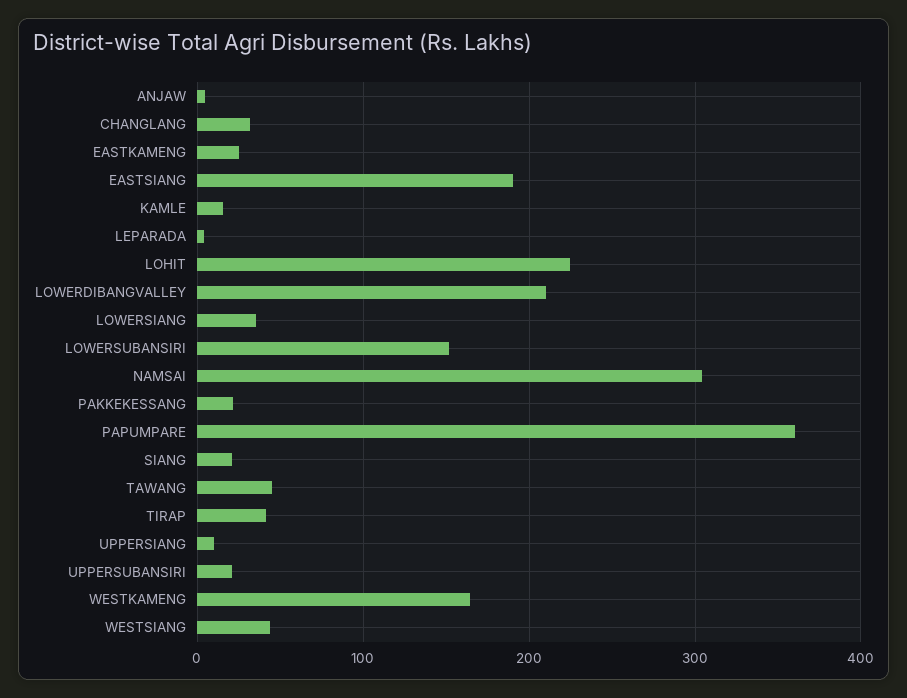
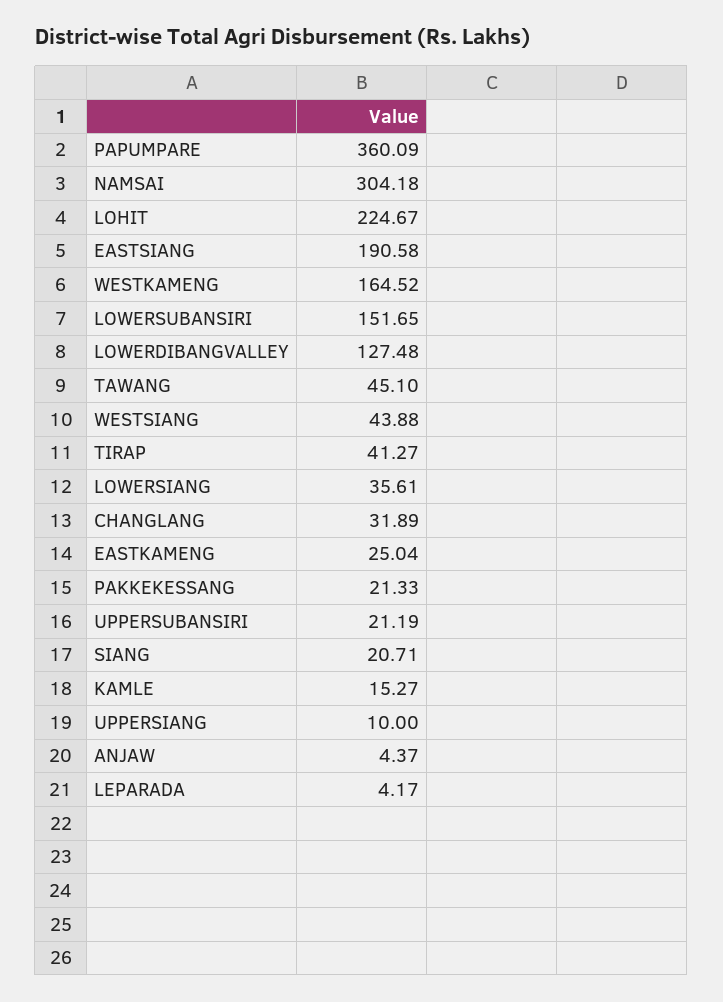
  {
    "ANJAW": 4.37,
    "CHANGLANG": 31.89,
    "EASTKAMENG": 25.04,
    "EASTSIANG": 190.58,
    "KAMLE": 15.27,
    "LEPARADA": 4.17,
    "LOHIT": 224.67,
-   "LOWERDIBANGVALLEY": 210,
+   "LOWERDIBANGVALLEY": 127.48,
    "LOWERSIANG": 35.61,
    "LOWERSUBANSIRI": 151.65,
    "NAMSAI": 304.18,
    "PAKKEKESSANG": 21.33,
    "PAPUMPARE": 360.09,
    "SIANG": 20.71,
    "TAWANG": 45.1,
    "TIRAP": 41.27,
    "UPPERSIANG": 10,
    "UPPERSUBANSIRI": 21.19,
    "WESTKAMENG": 164.52,
    "WESTSIANG": 43.88
  }

